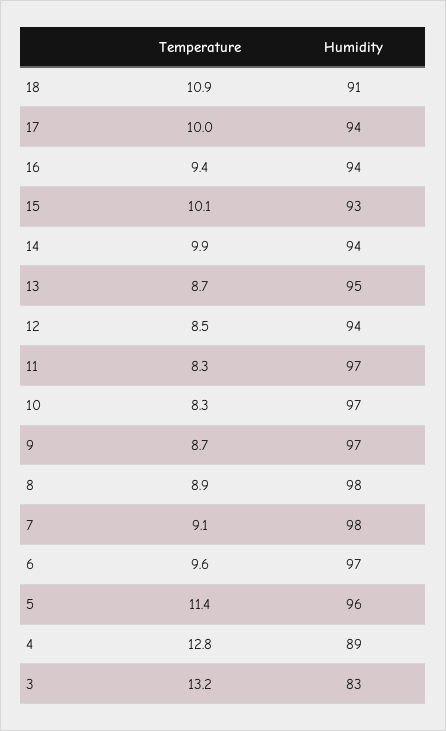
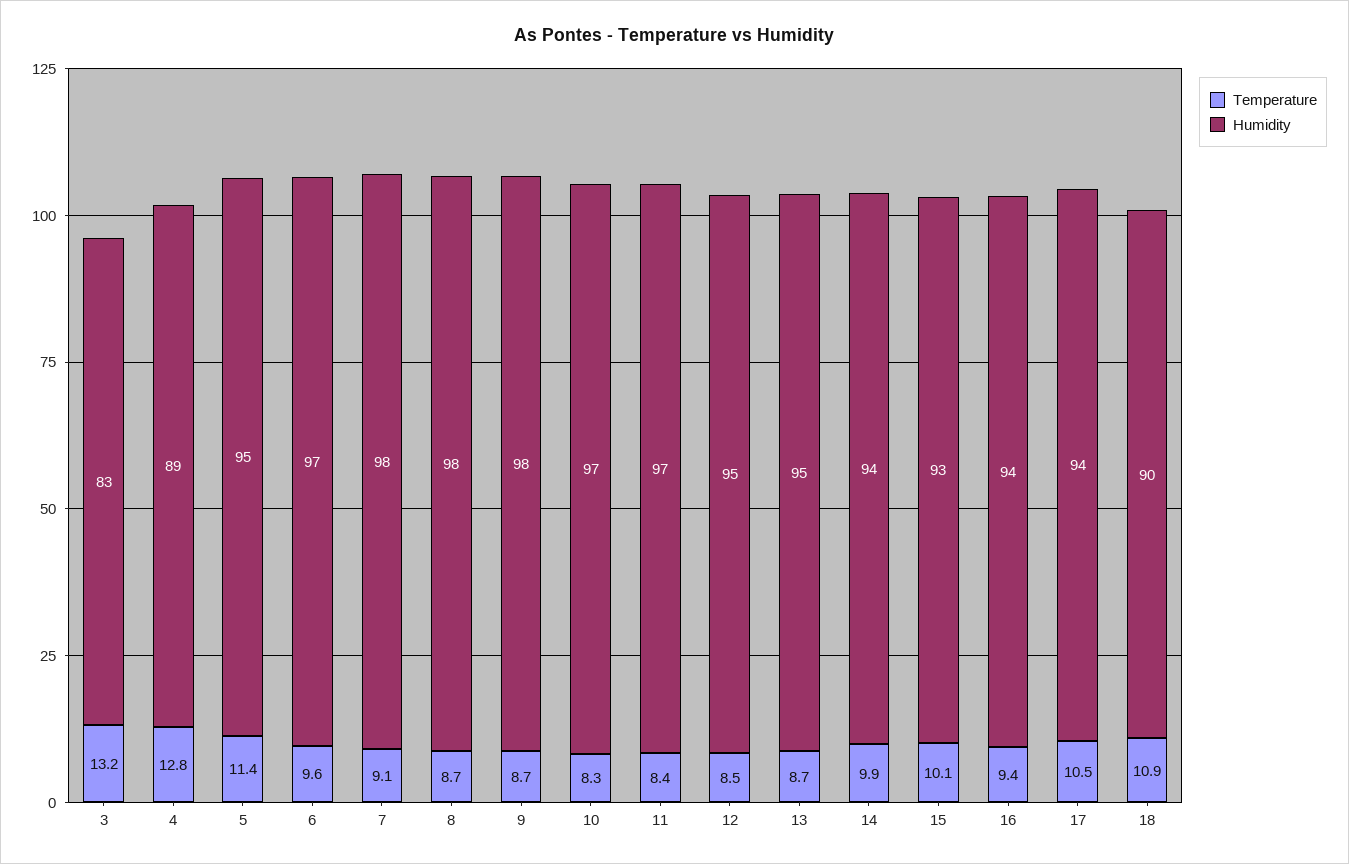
  {
    "Temperature": {
      "18": 10.9,
-     "17": 10,
+     "17": 10.5,
      "16": 9.4,
      "15": 10.1,
      "14": 9.9,
      "13": 8.7,
      "12": 8.5,
-     "11": 8.3,
+     "11": 8.4,
      "10": 8.3,
      "9": 8.7,
-     "8": 8.9,
+     "8": 8.7,
      "7": 9.1,
      "6": 9.6,
      "5": 11.4,
      "4": 12.8,
      "3": 13.2
    },
    "Humidity": {
-     "18": 91,
+     "18": 90,
      "17": 94,
      "16": 94,
      "15": 93,
      "14": 94,
      "13": 95,
-     "12": 94,
+     "12": 95,
      "11": 97,
      "10": 97,
-     "9": 97,
+     "9": 98,
      "8": 98,
      "7": 98,
      "6": 97,
-     "5": 96,
+     "5": 95,
      "4": 89,
      "3": 83
    }
  }

